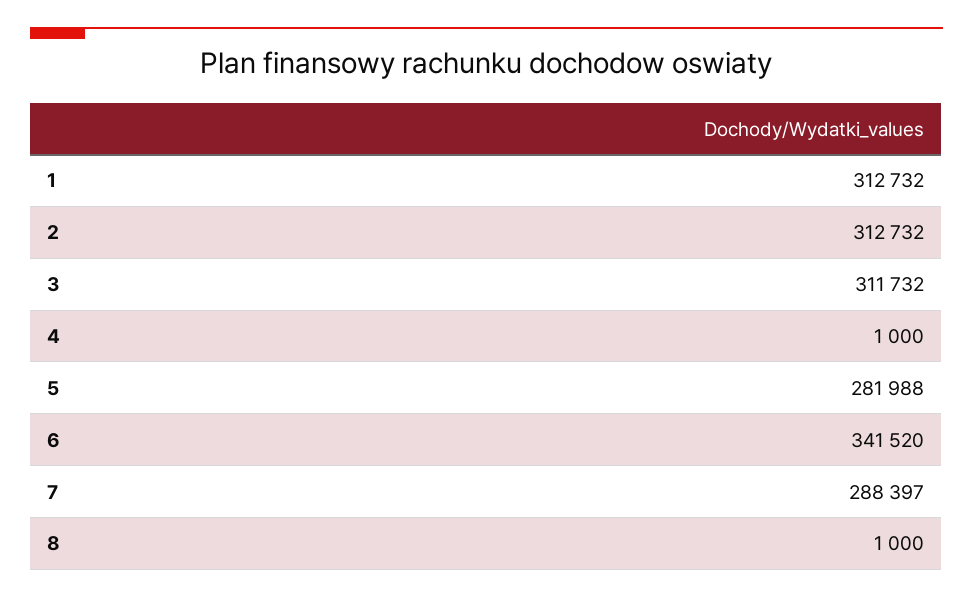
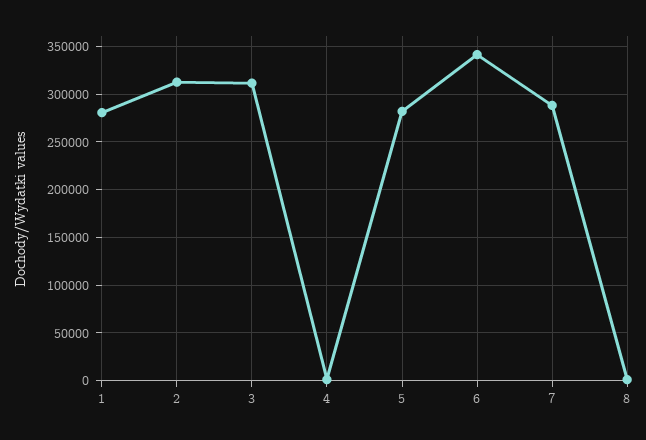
  {
-   "1": 312732,
+   "1": 280000,
    "2": 312732,
    "3": 311732,
    "4": 1000,
    "5": 281988,
    "6": 341520,
    "7": 288397,
    "8": 1000
  }

